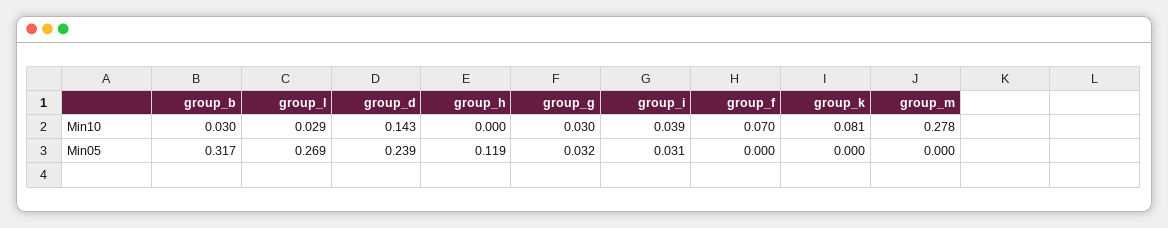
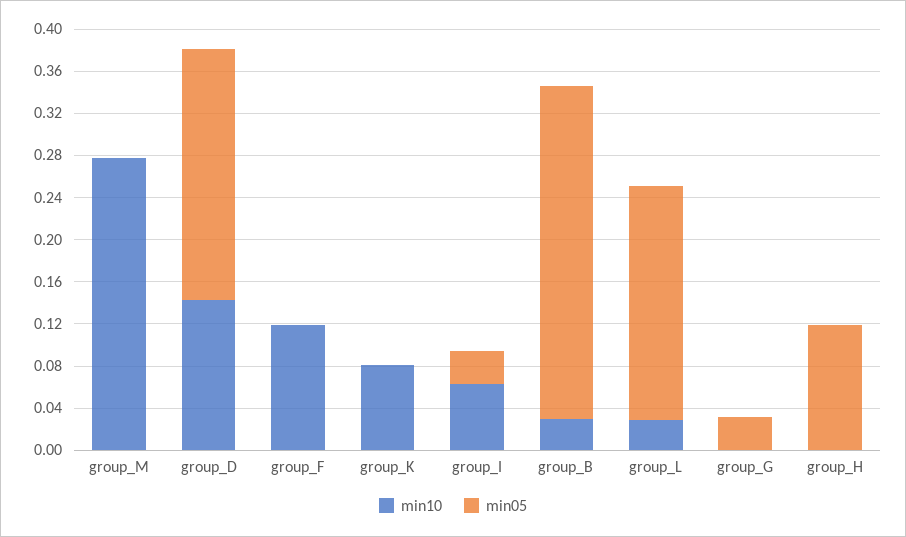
  {
    "Min10": {
      "group_b": 0.03,
      "group_l": 0.029,
      "group_d": 0.143,
      "group_h": 0,
-     "group_g": 0.03,
+     "group_g": 0,
-     "group_i": 0.039,
+     "group_i": 0.06,
-     "group_f": 0.07,
+     "group_f": 0.12,
      "group_k": 0.081,
      "group_m": 0.278
    },
    "Min05": {
      "group_b": 0.317,
-     "group_l": 0.269,
+     "group_l": 0.22,
      "group_d": 0.239,
      "group_h": 0.119,
      "group_g": 0.032,
      "group_i": 0.031,
      "group_f": 0,
      "group_k": 0,
      "group_m": 0
    }
  }

